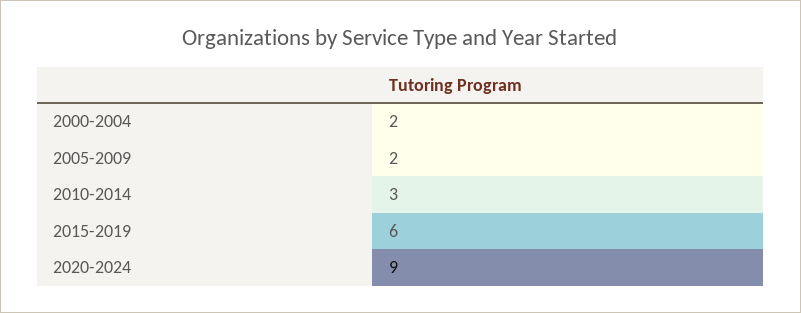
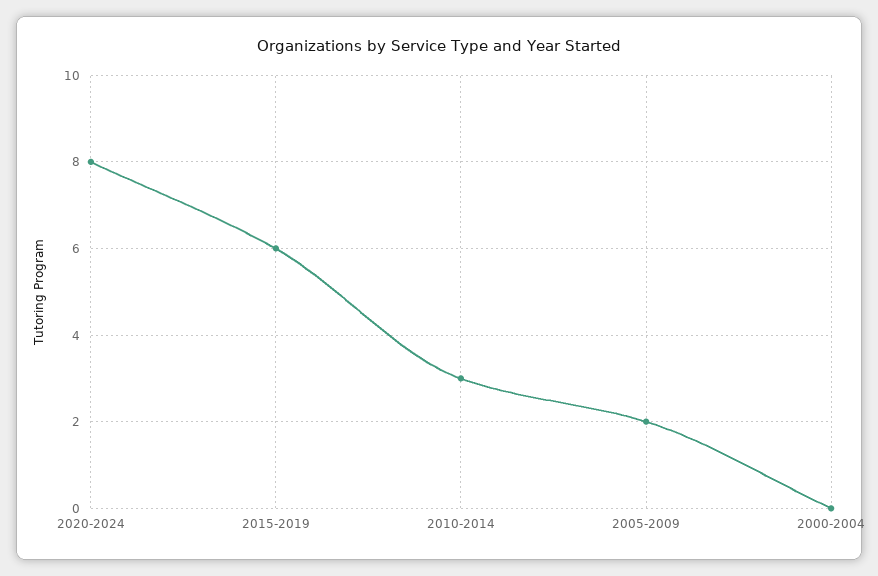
  {
-   "2000-2004": 2,
+   "2000-2004": 0,
    "2005-2009": 2,
    "2010-2014": 3,
    "2015-2019": 6,
-   "2020-2024": 9
+   "2020-2024": 8
  }

